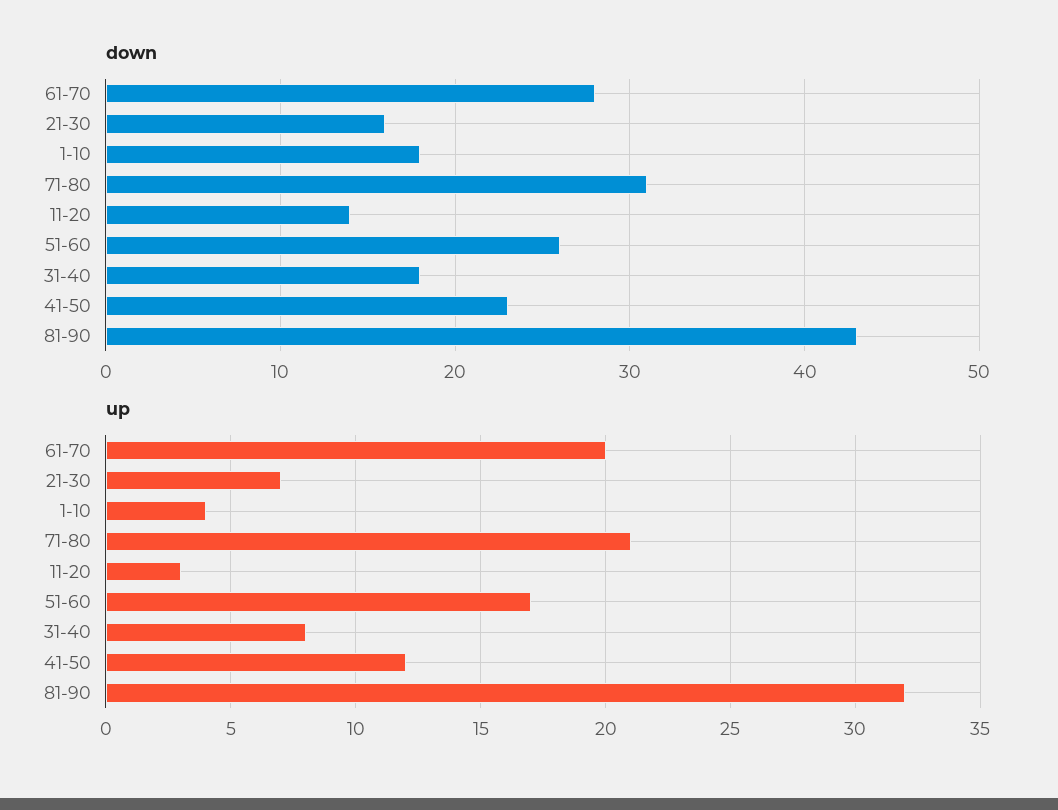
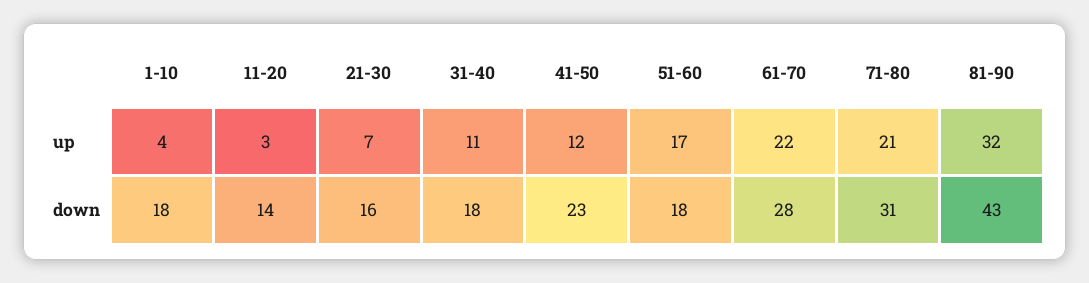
  {
    "down": {
      "61-70": 28,
      "21-30": 16,
      "1-10": 18,
      "71-80": 31,
      "11-20": 14,
-     "51-60": 26,
+     "51-60": 18,
      "31-40": 18,
      "41-50": 23,
      "81-90": 43
    },
    "up": {
-     "61-70": 20,
+     "61-70": 22,
      "21-30": 7,
      "1-10": 4,
      "71-80": 21,
      "11-20": 3,
      "51-60": 17,
-     "31-40": 8,
+     "31-40": 11,
      "41-50": 12,
      "81-90": 32
    }
  }

